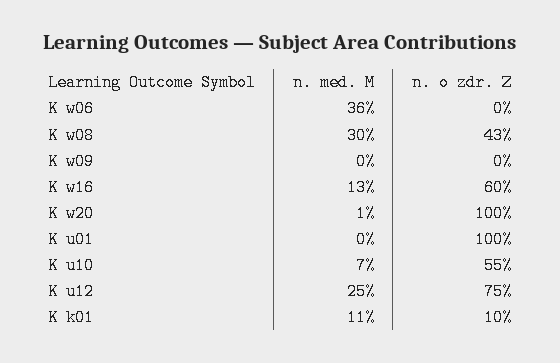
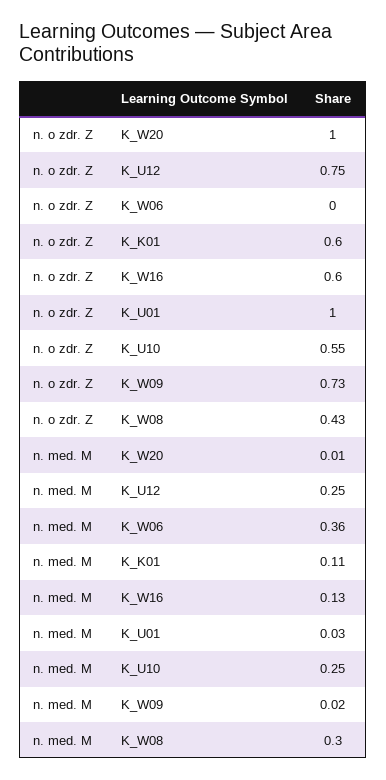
  {
    "n. med. M": {
      "K w06": 0.36,
      "K w08": 0.3,
-     "K w09": 0,
+     "K w09": 0.02,
      "K w16": 0.13,
      "K w20": 0.01,
-     "K u01": 0,
+     "K u01": 0.03,
-     "K u10": 0.07,
+     "K u10": 0.25,
      "K u12": 0.25,
      "K k01": 0.11
    },
    "n. o zdr. Z": {
      "K w06": 0,
      "K w08": 0.43,
-     "K w09": 0,
+     "K w09": 0.73,
      "K w16": 0.6,
      "K w20": 1,
      "K u01": 1,
      "K u10": 0.55,
      "K u12": 0.75,
-     "K k01": 0.1
+     "K k01": 0.6
    }
  }

